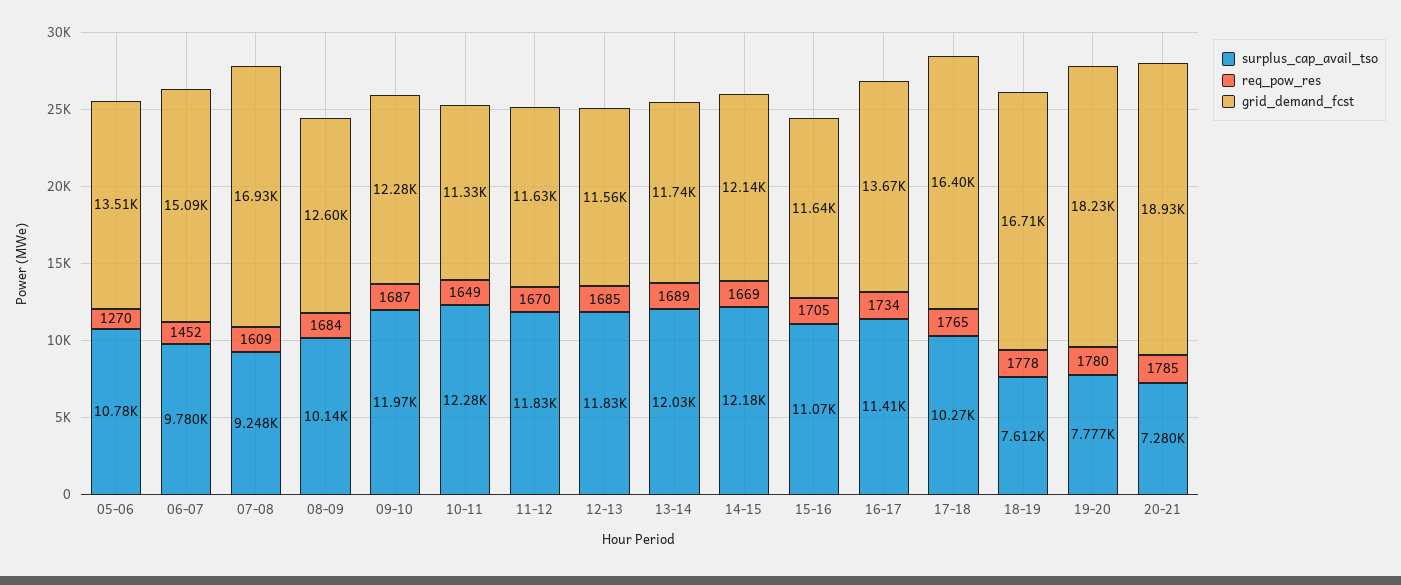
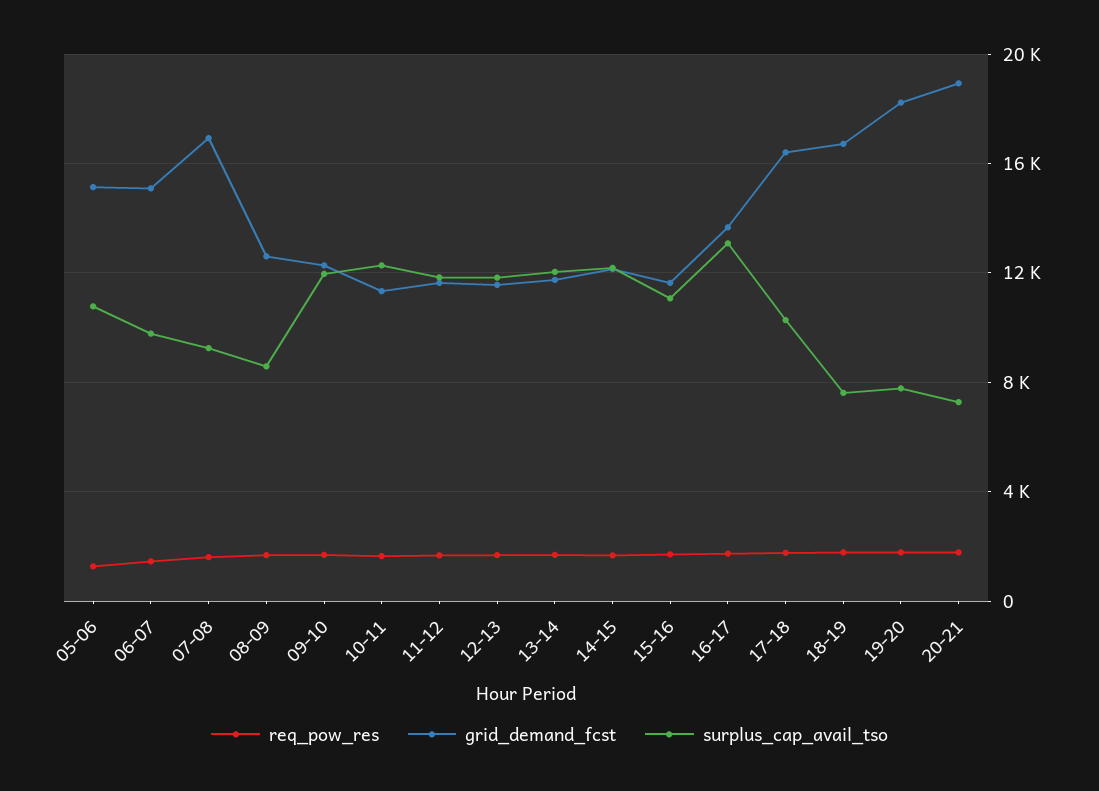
  {
    "surplus_cap_avail_tso": {
      "05-06": 10780,
      "06-07": 9780,
      "07-08": 9248,
-     "08-09": 10140,
+     "08-09": 8500,
      "09-10": 11970,
      "10-11": 12280,
      "11-12": 11830,
      "12-13": 11830,
      "13-14": 12030,
      "14-15": 12180,
      "15-16": 11070,
-     "16-17": 11410,
+     "16-17": 13000,
      "17-18": 10270,
      "18-19": 7612,
      "19-20": 7777,
      "20-21": 7280
    },
    "req_pow_res": {
      "05-06": 1270,
      "06-07": 1452,
      "07-08": 1609,
      "08-09": 1684,
      "09-10": 1687,
      "10-11": 1649,
      "11-12": 1670,
      "12-13": 1685,
      "13-14": 1689,
      "14-15": 1669,
      "15-16": 1705,
      "16-17": 1734,
      "17-18": 1765,
      "18-19": 1778,
      "19-20": 1780,
      "20-21": 1785
    },
    "grid_demand_fcst": {
-     "05-06": 13510,
+     "05-06": 15000,
      "06-07": 15090,
      "07-08": 16930,
      "08-09": 12600,
      "09-10": 12280,
      "10-11": 11330,
      "11-12": 11630,
      "12-13": 11560,
      "13-14": 11740,
      "14-15": 12140,
      "15-16": 11640,
      "16-17": 13670,
      "17-18": 16400,
      "18-19": 16710,
      "19-20": 18230,
      "20-21": 18930
    }
  }

